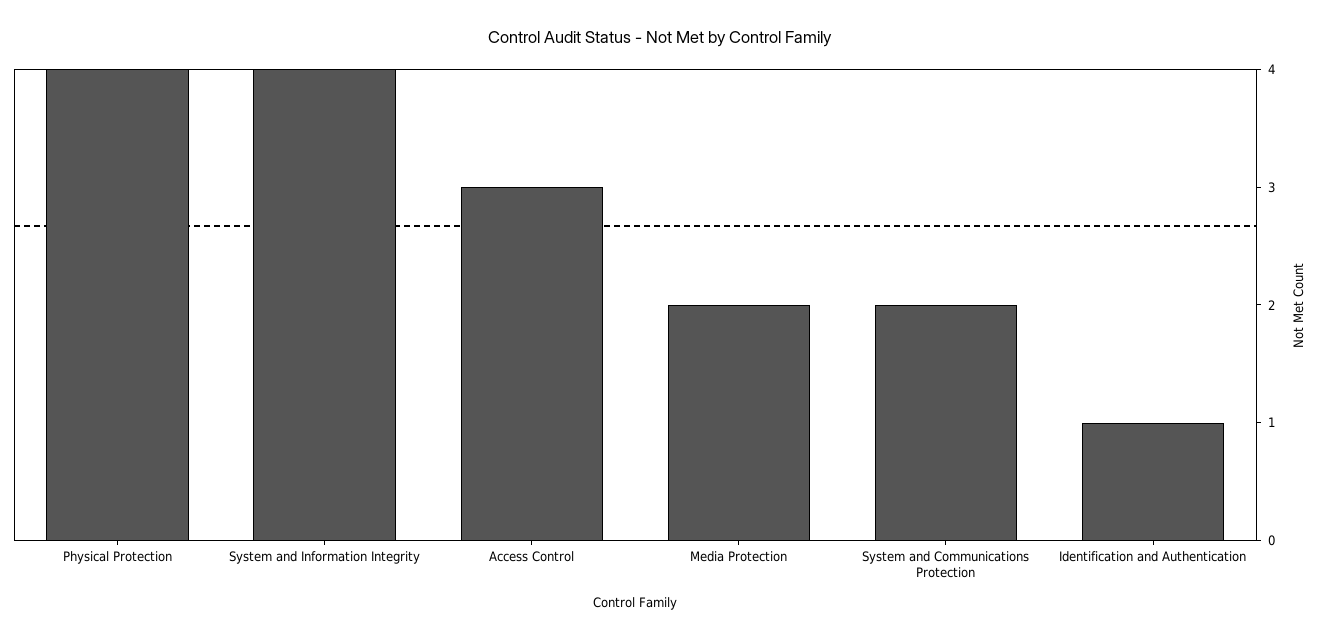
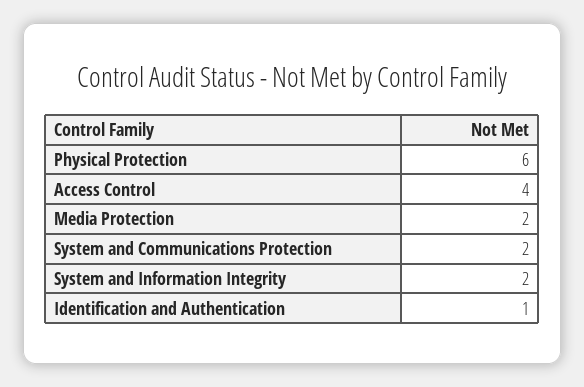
  {
-   "Physical Protection": 4,
+   "Physical Protection": 6,
-   "System and Information Integrity": 4,
+   "System and Information Integrity": 2,
-   "Access Control": 3,
+   "Access Control": 4,
    "Media Protection": 2,
    "System and Communications Protection": 2,
    "Identification and Authentication": 1
  }

